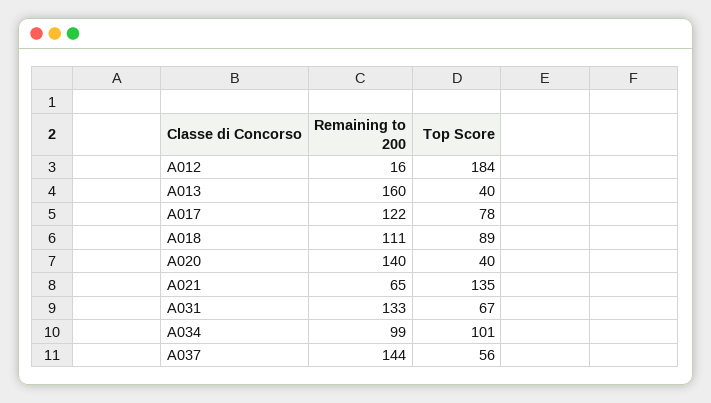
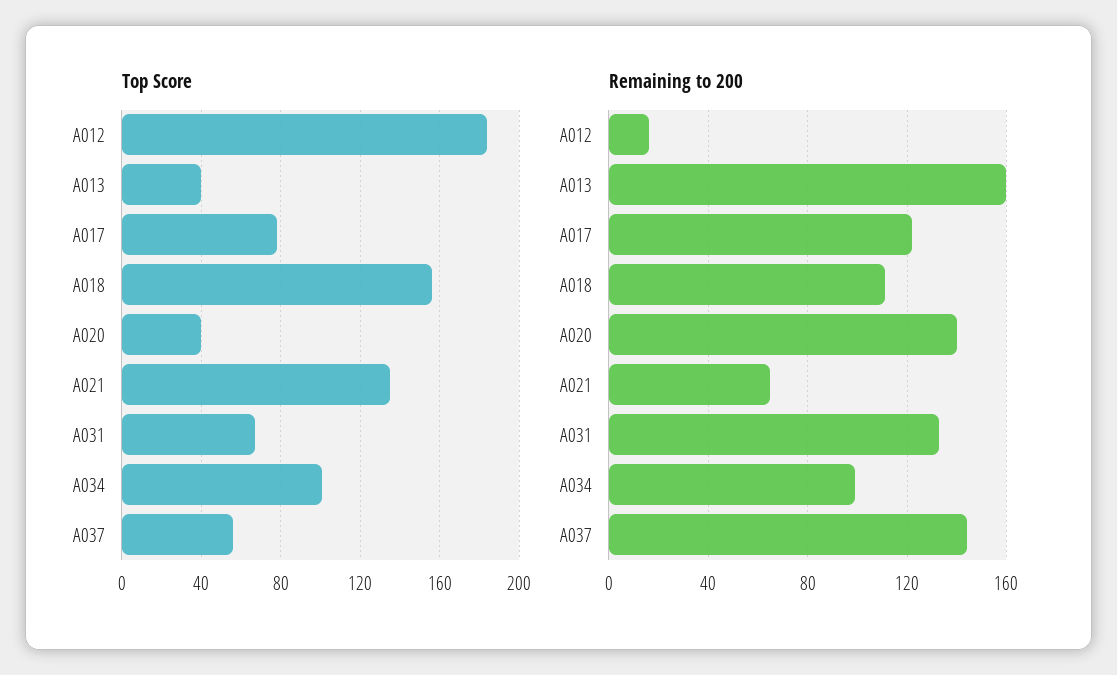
  {
    "Remaining to 200": {
      "A012": 16,
      "A013": 160,
      "A017": 122,
      "A018": 111,
      "A020": 140,
      "A021": 65,
      "A031": 133,
      "A034": 99,
      "A037": 144
    },
    "Top Score": {
      "A012": 184,
      "A013": 40,
      "A017": 78,
-     "A018": 89,
+     "A018": 155,
      "A020": 40,
      "A021": 135,
      "A031": 67,
      "A034": 101,
      "A037": 56
    }
  }

